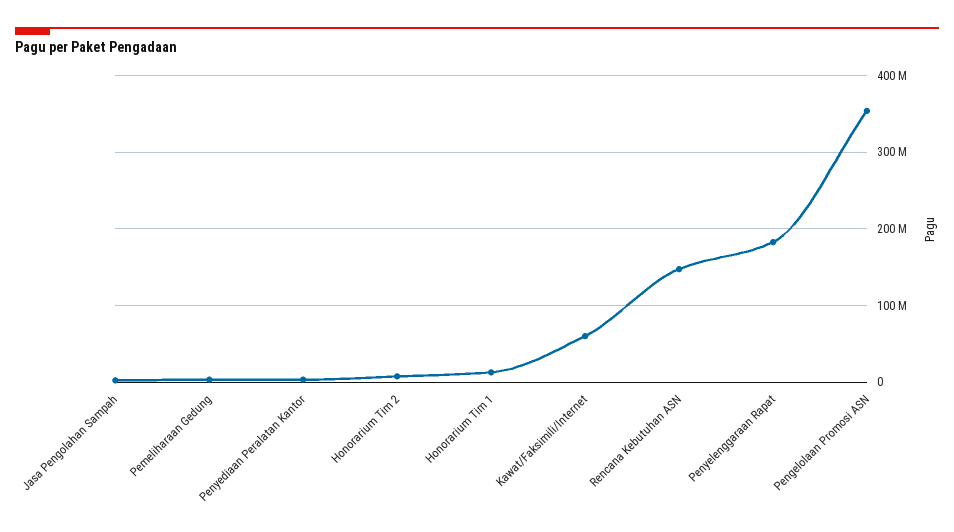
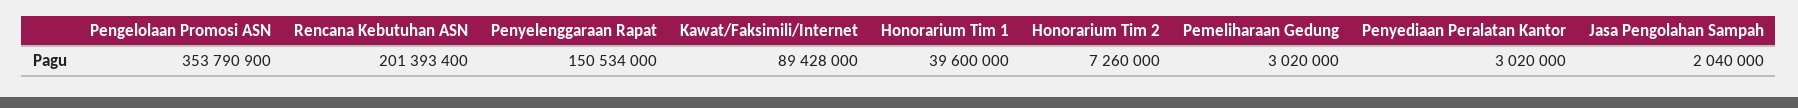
  {
    "Jasa Pengolahan Sampah": 2040000,
    "Pemeliharaan Gedung": 3020000,
    "Penyediaan Peralatan Kantor": 3020000,
    "Honorarium Tim 2": 7260000,
-   "Honorarium Tim 1": 10000000,
+   "Honorarium Tim 1": 39600000,
-   "Kawat/Faksimili/Internet": 60000000,
+   "Kawat/Faksimili/Internet": 89428000,
-   "Rencana Kebutuhan ASN": 150000000,
+   "Rencana Kebutuhan ASN": 201393400,
-   "Penyelenggaraan Rapat": 180000000,
+   "Penyelenggaraan Rapat": 150534000,
    "Pengelolaan Promosi ASN": 353790900
  }

